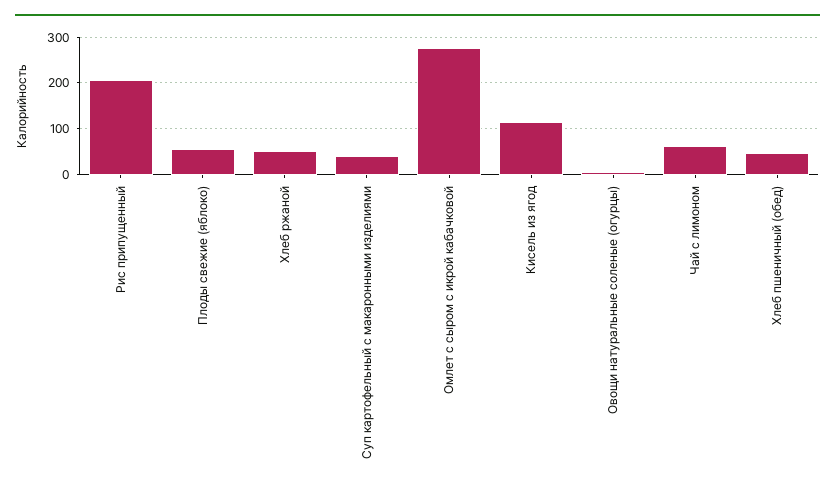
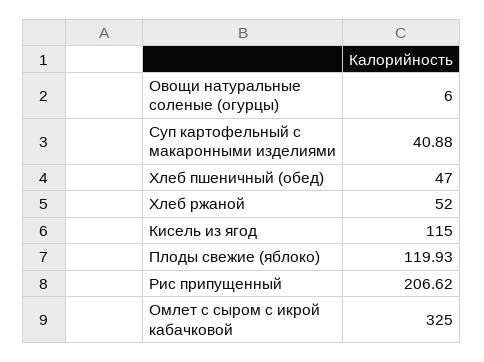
  {
    "Рис припущенный": 206.62,
-   "Плоды свежие (яблоко)": 60,
+   "Плоды свежие (яблоко)": 119.93,
    "Хлеб ржаной": 52,
    "Суп картофельный с макаронными изделиями": 40.88,
-   "Омлет с сыром с икрой кабачковой": 280,
+   "Омлет с сыром с икрой кабачковой": 325,
    "Кисель из ягод": 115,
    "Овощи натуральные соленые (огурцы)": 6,
-   "Чай с лимоном": 60,
    "Хлеб пшеничный (обед)": 47
  }

